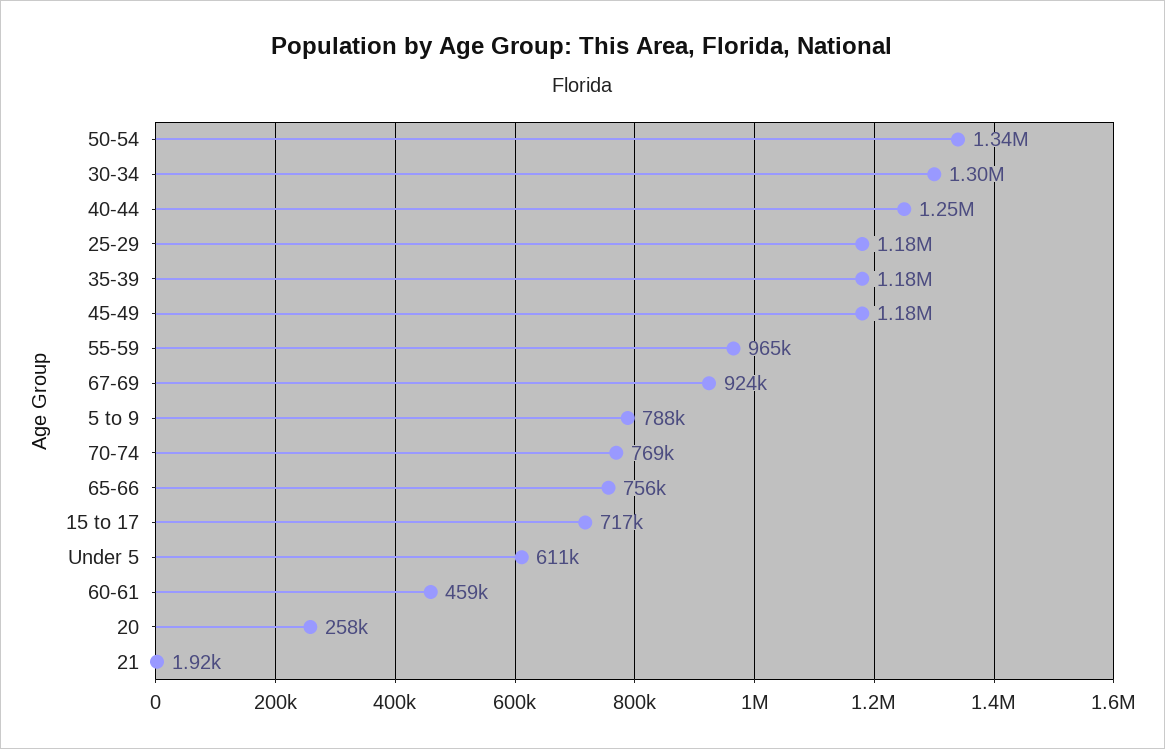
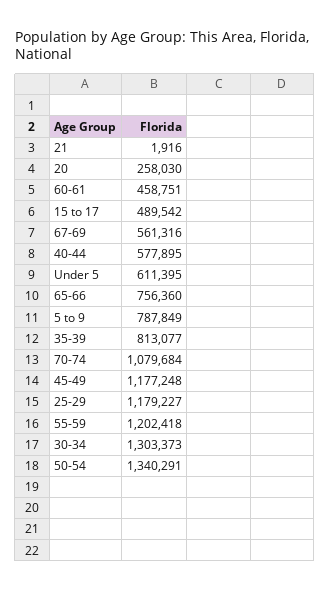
  {
    "50-54": 1340291,
    "30-34": 1303373,
-   "40-44": 1250000,
+   "40-44": 577895,
    "25-29": 1179227,
-   "35-39": 1180000,
+   "35-39": 813077,
    "45-49": 1177248,
-   "55-59": 965000,
+   "55-59": 1202418,
-   "67-69": 924000,
+   "67-69": 561316,
    "5 to 9": 787849,
-   "70-74": 769000,
+   "70-74": 1079684,
    "65-66": 756360,
-   "15 to 17": 717000,
+   "15 to 17": 489542,
    "Under 5": 611395,
    "60-61": 458751,
    "20": 258030,
    "21": 1916
  }

